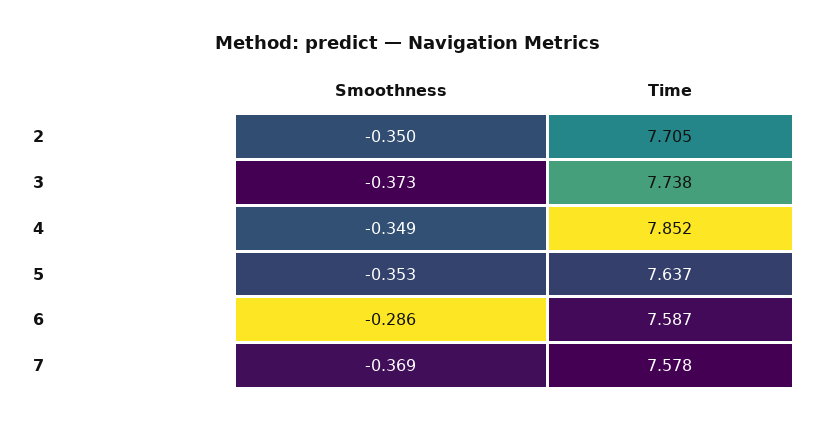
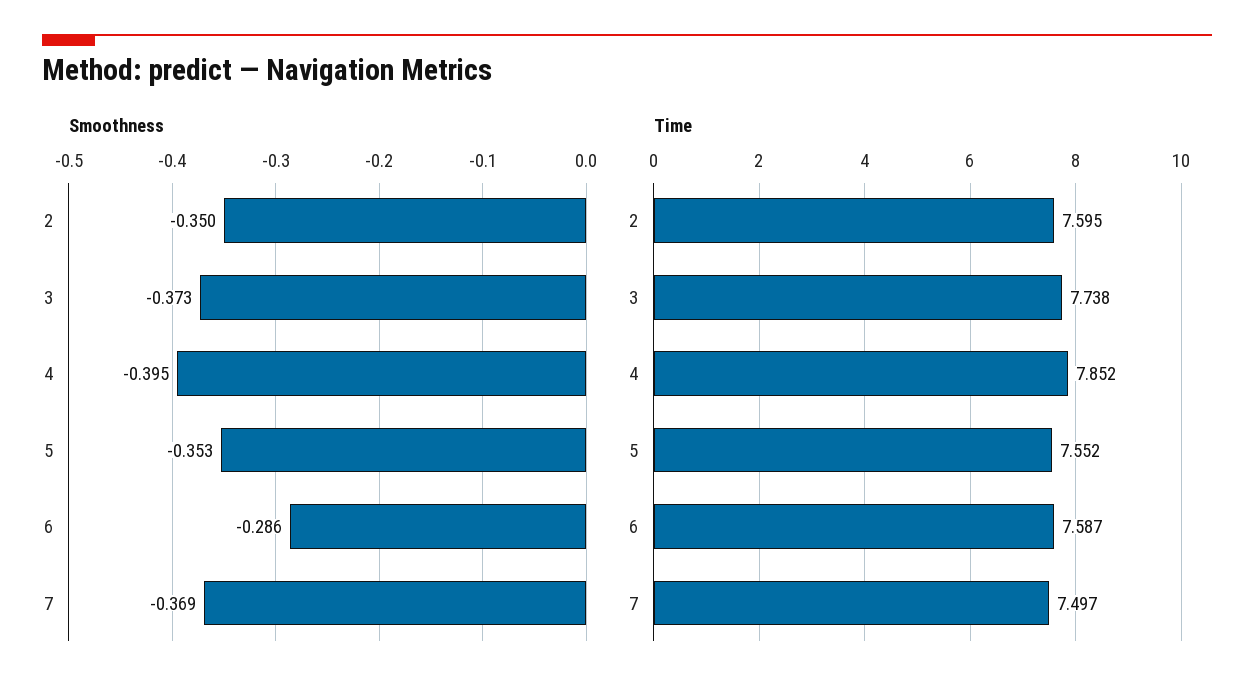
  {
    "Smoothness": {
      "2": -0.35,
      "3": -0.373,
-     "4": -0.349,
+     "4": -0.395,
      "5": -0.353,
      "6": -0.286,
      "7": -0.369
    },
    "Time": {
-     "2": 7.705,
+     "2": 7.595,
      "3": 7.738,
      "4": 7.852,
-     "5": 7.637,
+     "5": 7.552,
      "6": 7.587,
-     "7": 7.578
+     "7": 7.497
    }
  }

